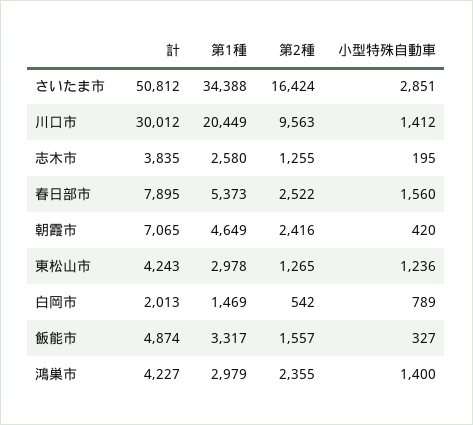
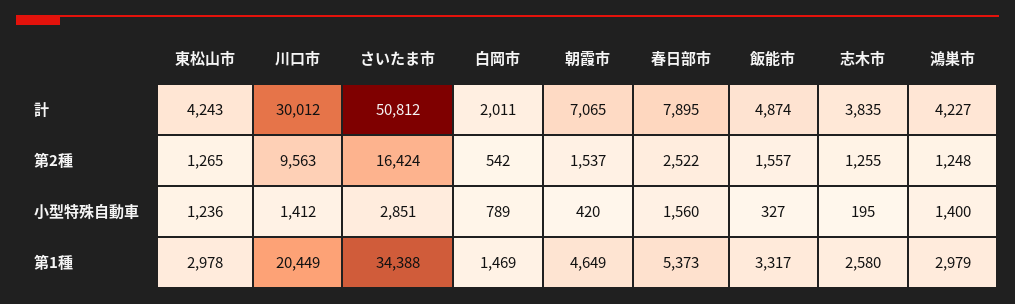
  {
    "計": {
      "さいたま市": 50812,
      "川口市": 30012,
      "志木市": 3835,
      "春日部市": 7895,
      "朝霞市": 7065,
      "東松山市": 4243,
-     "白岡市": 2013,
+     "白岡市": 2011,
      "飯能市": 4874,
      "鴻巣市": 4227
    },
    "第1種": {
      "さいたま市": 34388,
      "川口市": 20449,
      "志木市": 2580,
      "春日部市": 5373,
      "朝霞市": 4649,
      "東松山市": 2978,
      "白岡市": 1469,
      "飯能市": 3317,
      "鴻巣市": 2979
    },
    "第2種": {
      "さいたま市": 16424,
      "川口市": 9563,
      "志木市": 1255,
      "春日部市": 2522,
-     "朝霞市": 2416,
+     "朝霞市": 1537,
      "東松山市": 1265,
      "白岡市": 542,
      "飯能市": 1557,
-     "鴻巣市": 2355
+     "鴻巣市": 1248
    },
    "小型特殊自動車": {
      "さいたま市": 2851,
      "川口市": 1412,
      "志木市": 195,
      "春日部市": 1560,
      "朝霞市": 420,
      "東松山市": 1236,
      "白岡市": 789,
      "飯能市": 327,
      "鴻巣市": 1400
    }
  }

